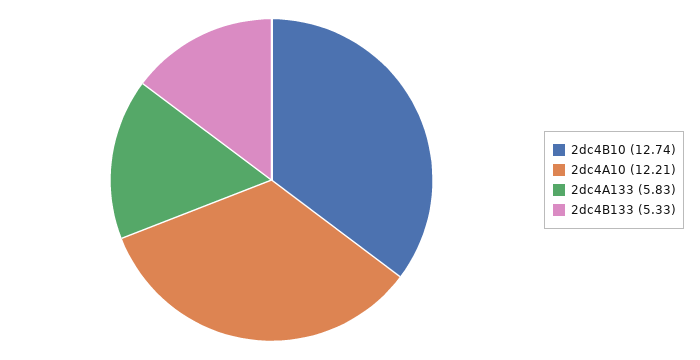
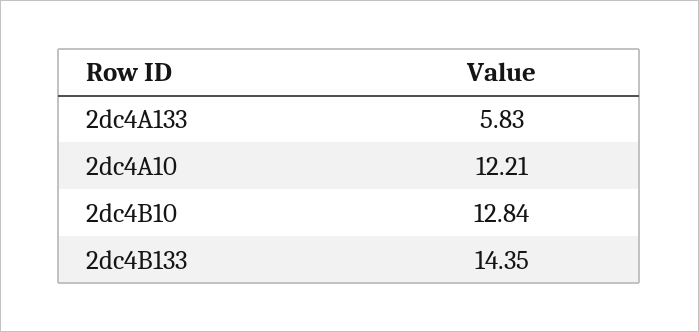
  {
-   "2dc4B10": 12.74,
+   "2dc4B10": 12.84,
    "2dc4A10": 12.21,
    "2dc4A133": 5.83,
-   "2dc4B133": 5.33
+   "2dc4B133": 14.35
  }

